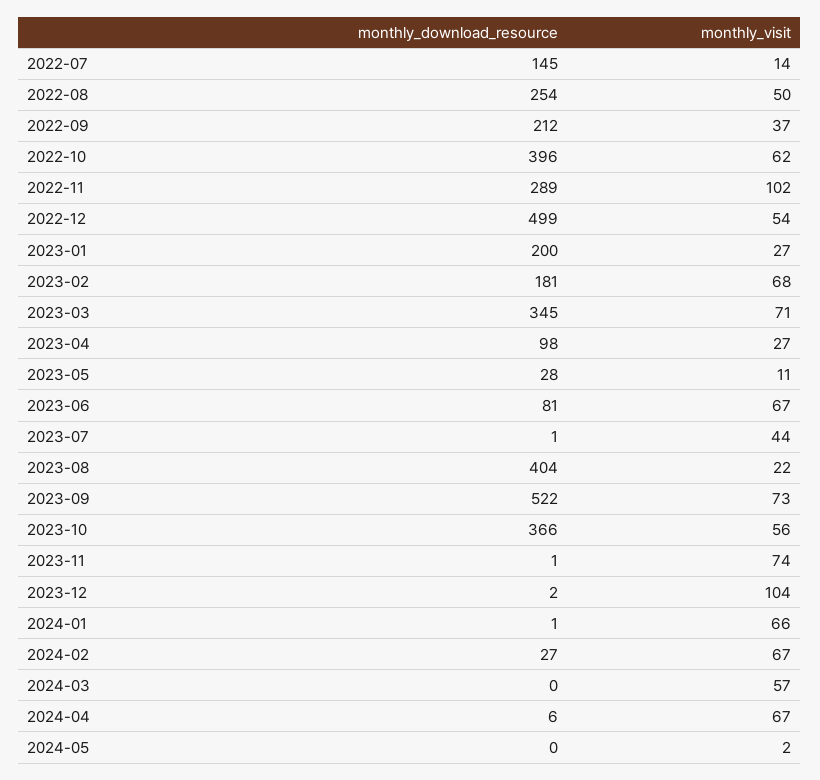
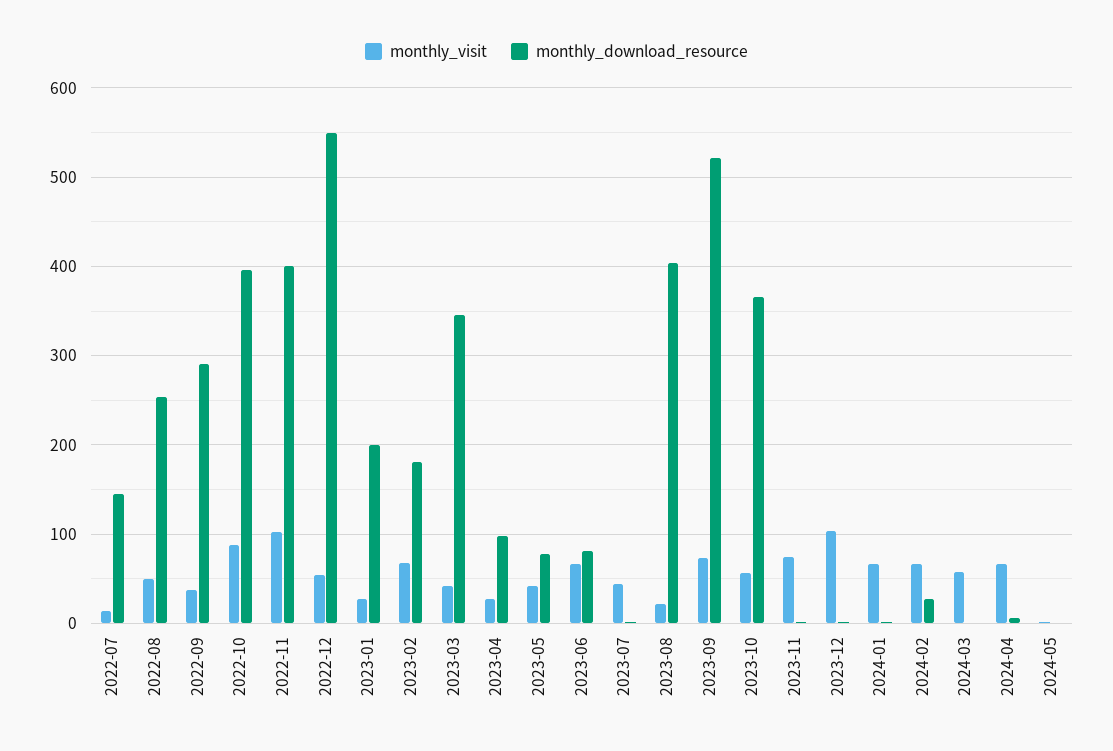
  {
    "monthly_download_resource": {
      "2022-07": 145,
      "2022-08": 254,
-     "2022-09": 212,
+     "2022-09": 290,
      "2022-10": 396,
-     "2022-11": 289,
+     "2022-11": 400,
-     "2022-12": 499,
+     "2022-12": 550,
      "2023-01": 200,
      "2023-02": 181,
      "2023-03": 345,
      "2023-04": 98,
-     "2023-05": 28,
+     "2023-05": 80,
      "2023-06": 81,
      "2023-07": 1,
      "2023-08": 404,
      "2023-09": 522,
      "2023-10": 366,
      "2023-11": 1,
      "2023-12": 2,
      "2024-01": 1,
      "2024-02": 27,
      "2024-03": 0,
      "2024-04": 6,
      "2024-05": 0
    },
    "monthly_visit": {
      "2022-07": 14,
      "2022-08": 50,
      "2022-09": 37,
-     "2022-10": 62,
+     "2022-10": 90,
      "2022-11": 102,
      "2022-12": 54,
      "2023-01": 27,
      "2023-02": 68,
-     "2023-03": 71,
+     "2023-03": 40,
      "2023-04": 27,
-     "2023-05": 11,
+     "2023-05": 40,
      "2023-06": 67,
      "2023-07": 44,
      "2023-08": 22,
      "2023-09": 73,
      "2023-10": 56,
      "2023-11": 74,
      "2023-12": 104,
      "2024-01": 66,
      "2024-02": 67,
      "2024-03": 57,
      "2024-04": 67,
      "2024-05": 2
    }
  }

